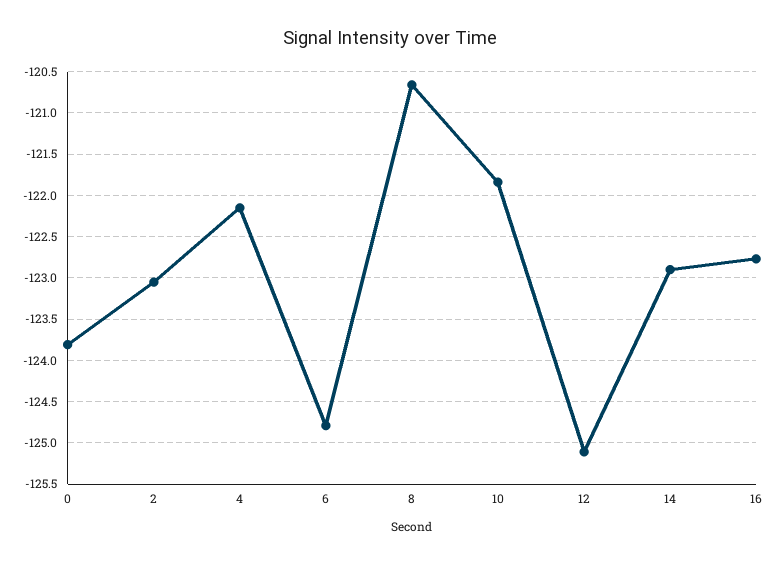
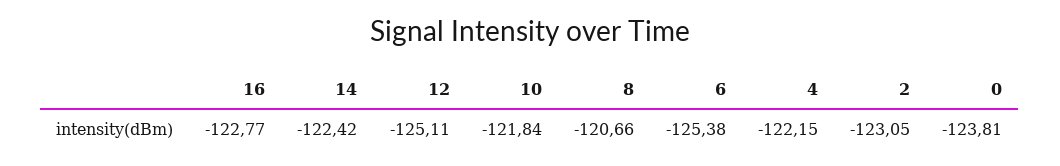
  {
    "0": -123.81,
    "2": -123.05,
    "4": -122.15,
-   "6": -124.8,
+   "6": -125.38,
    "8": -120.66,
    "10": -121.84,
    "12": -125.11,
-   "14": -122.9,
+   "14": -122.42,
    "16": -122.77
  }

